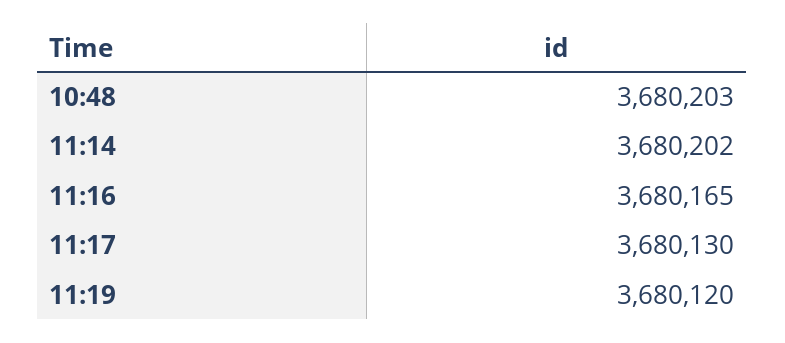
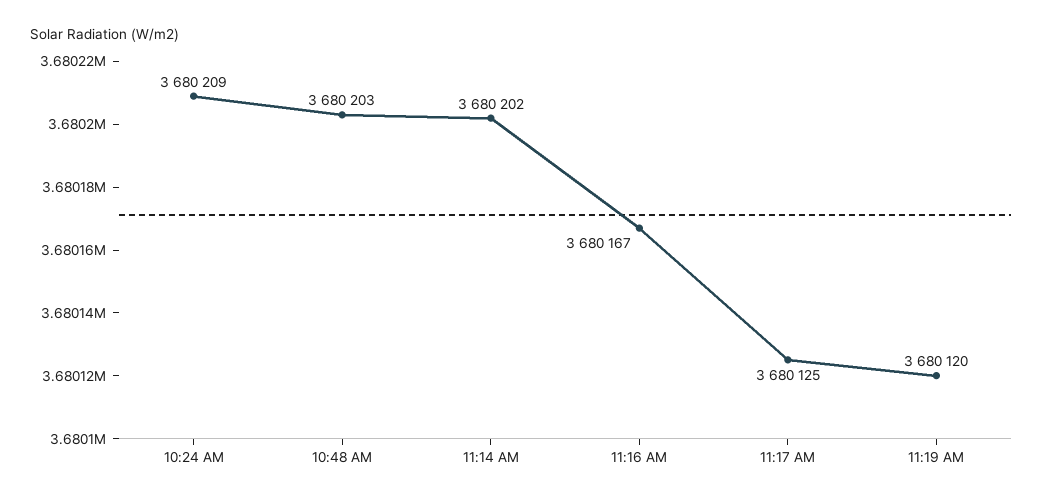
  {
    "10:48": 3680203,
    "11:14": 3680202,
-   "11:16": 3680165,
+   "11:16": 3680167,
-   "11:17": 3680130,
+   "11:17": 3680125,
-   "11:19": 3680120
+   "11:19": 3680120,
+   "10:24 AM": 3680209
  }

